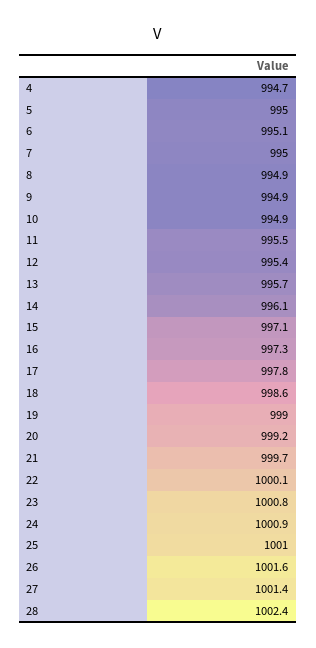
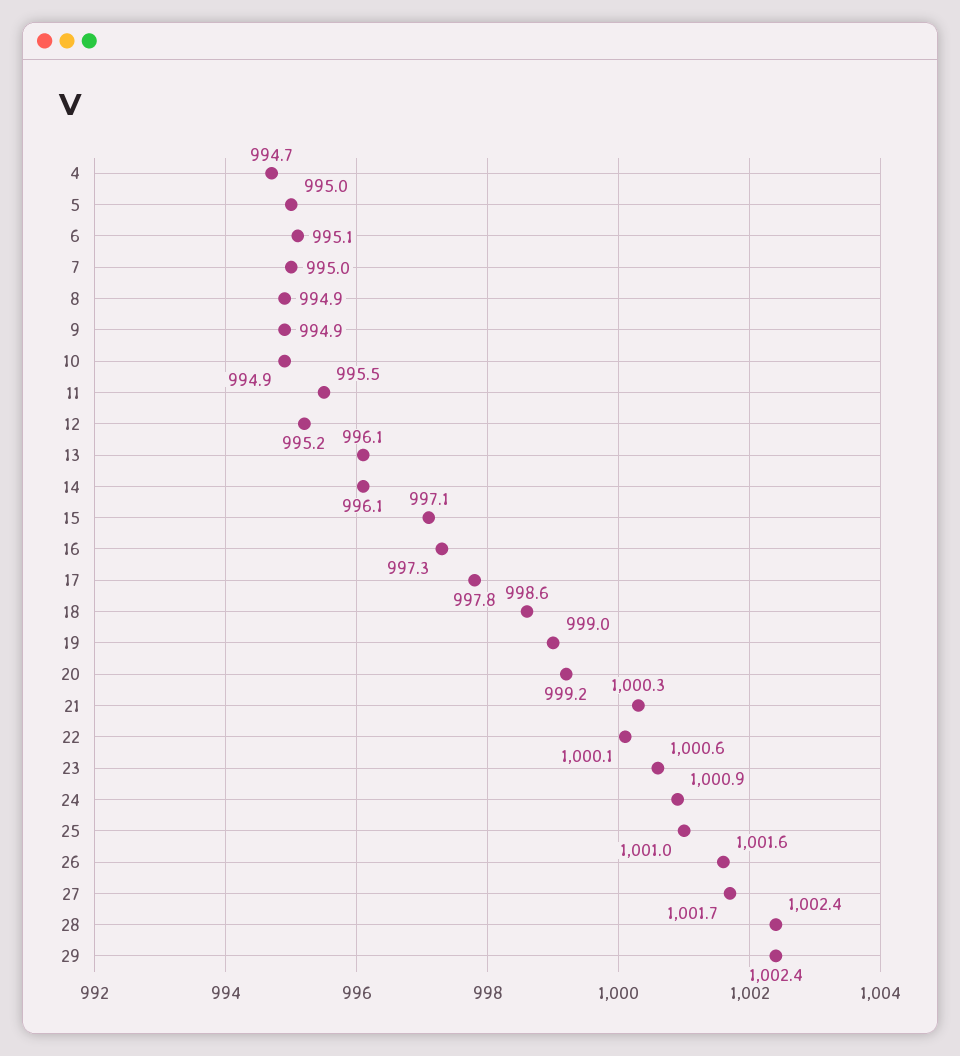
  {
    "4": 994.7,
    "5": 995,
    "6": 995.1,
    "7": 995,
    "8": 994.9,
    "9": 994.9,
    "10": 994.9,
    "11": 995.5,
-   "12": 995.4,
+   "12": 995.2,
-   "13": 995.7,
+   "13": 996.1,
    "14": 996.1,
    "15": 997.1,
    "16": 997.3,
    "17": 997.8,
    "18": 998.6,
    "19": 999,
    "20": 999.2,
-   "21": 999.7,
+   "21": 1000.3,
    "22": 1000.1,
-   "23": 1000.8,
+   "23": 1000.6,
    "24": 1000.9,
    "25": 1001,
    "26": 1001.6,
-   "27": 1001.4,
+   "27": 1001.7,
-   "28": 1002.4
+   "28": 1002.4,
+   "29": 1002.4
  }

